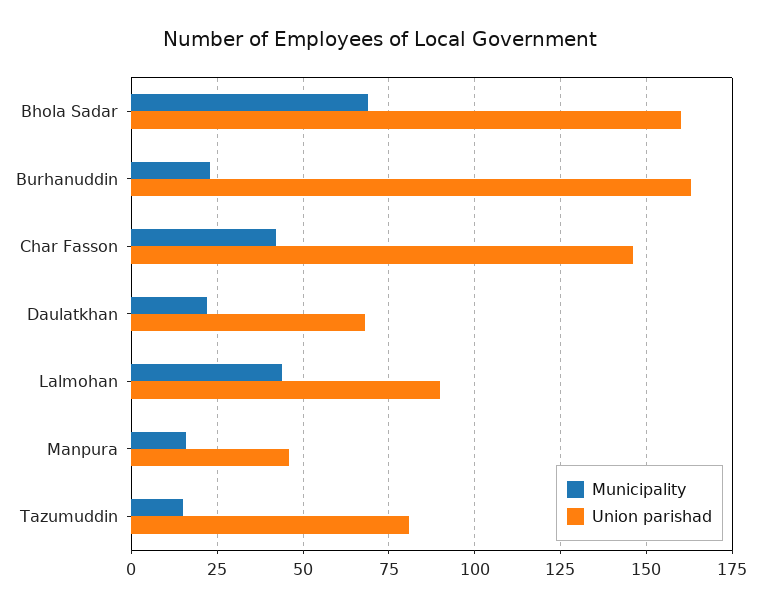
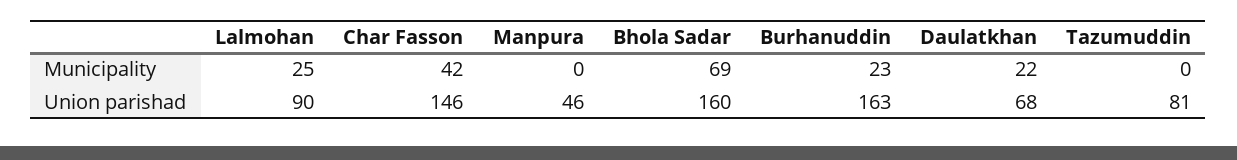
  {
    "Municipality": {
      "Bhola Sadar": 69,
      "Burhanuddin": 23,
      "Char Fasson": 42,
      "Daulatkhan": 22,
-     "Lalmohan": 45,
+     "Lalmohan": 25,
-     "Manpura": 15,
+     "Manpura": 0,
-     "Tazumuddin": 15
+     "Tazumuddin": 0
    },
    "Union parishad": {
      "Bhola Sadar": 160,
      "Burhanuddin": 163,
      "Char Fasson": 146,
      "Daulatkhan": 68,
      "Lalmohan": 90,
      "Manpura": 46,
      "Tazumuddin": 81
    }
  }

